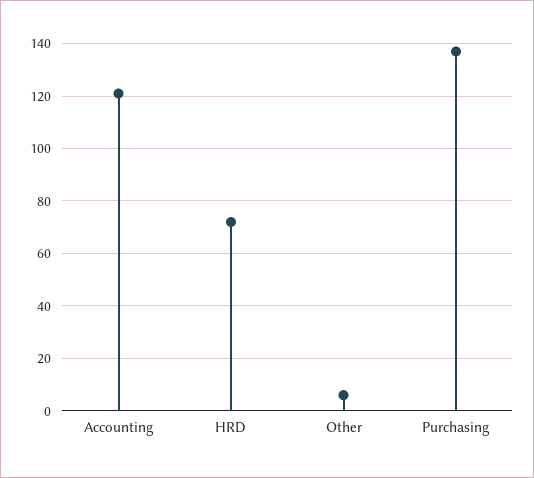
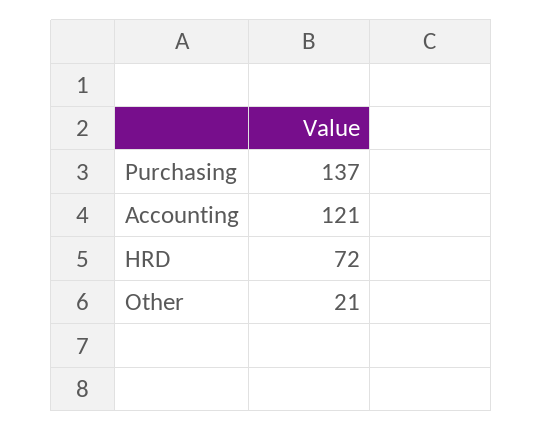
  {
    "Accounting": 121,
    "HRD": 72,
-   "Other": 5,
+   "Other": 21,
    "Purchasing": 137
  }

